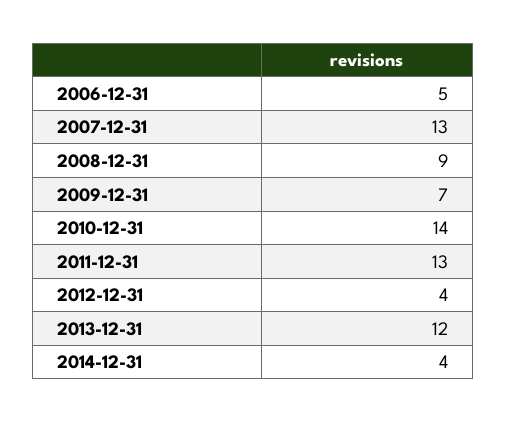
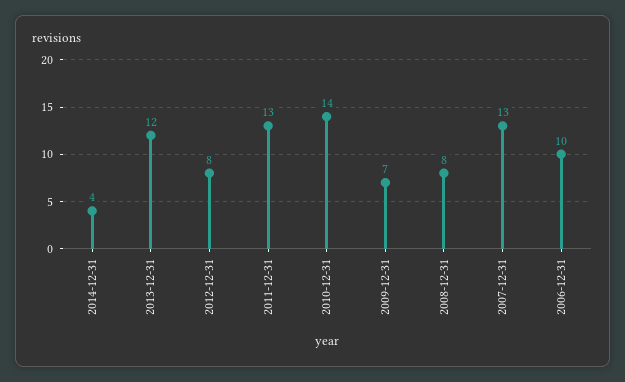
  {
-   "2006-12-31": 5,
+   "2006-12-31": 10,
    "2007-12-31": 13,
-   "2008-12-31": 9,
+   "2008-12-31": 8,
    "2009-12-31": 7,
    "2010-12-31": 14,
    "2011-12-31": 13,
-   "2012-12-31": 4,
+   "2012-12-31": 8,
    "2013-12-31": 12,
    "2014-12-31": 4
  }

